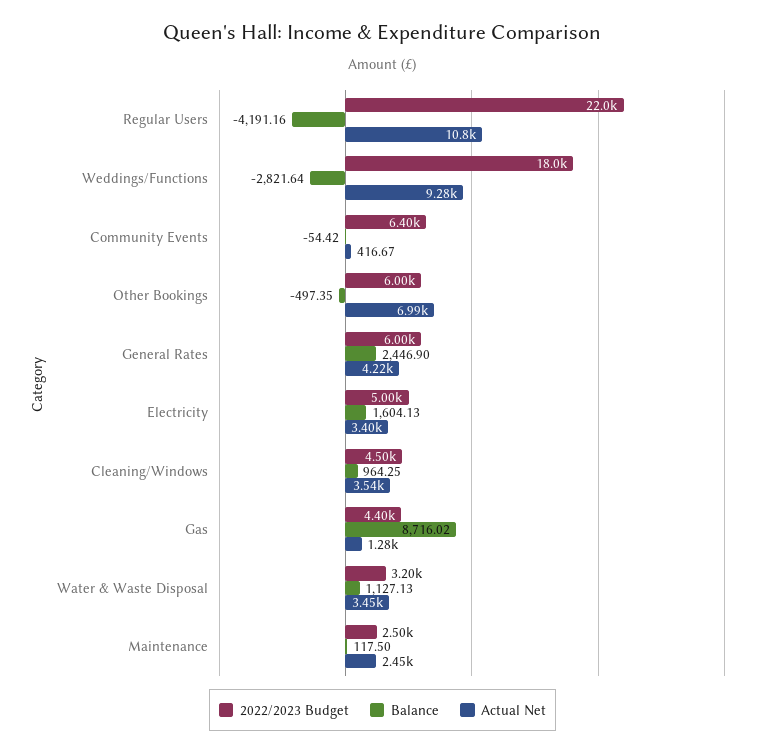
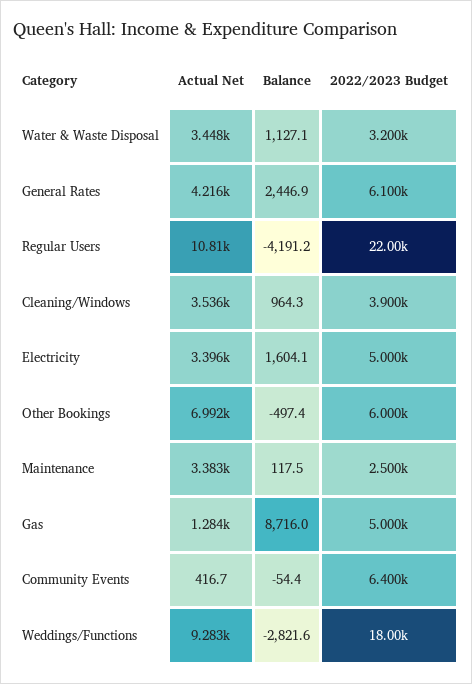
  {
    "2022/2023 Budget": {
      "Regular Users": 22000,
      "Weddings/Functions": 18000,
      "Community Events": 6400,
      "Other Bookings": 6000,
-     "General Rates": 6000,
+     "General Rates": 6100,
      "Electricity": 5000,
-     "Cleaning/Windows": 4500,
+     "Cleaning/Windows": 3900,
-     "Gas": 4400,
+     "Gas": 5000,
      "Water & Waste Disposal": 3200,
      "Maintenance": 2500
    },
    "Balance": {
      "Regular Users": -4191.16,
      "Weddings/Functions": -2821.64,
      "Community Events": -54.42,
      "Other Bookings": -497.35,
      "General Rates": 2446.9,
      "Electricity": 1604.13,
      "Cleaning/Windows": 964.25,
      "Gas": 8716.02,
      "Water & Waste Disposal": 1127.13,
      "Maintenance": 117.5
    },
    "Actual Net": {
      "Regular Users": 10810,
      "Weddings/Functions": 9283,
      "Community Events": 416.67,
      "Other Bookings": 6992,
      "General Rates": 4216,
      "Electricity": 3396,
      "Cleaning/Windows": 3536,
      "Gas": 1284,
      "Water & Waste Disposal": 3448,
-     "Maintenance": 2450
+     "Maintenance": 3383
    }
  }

